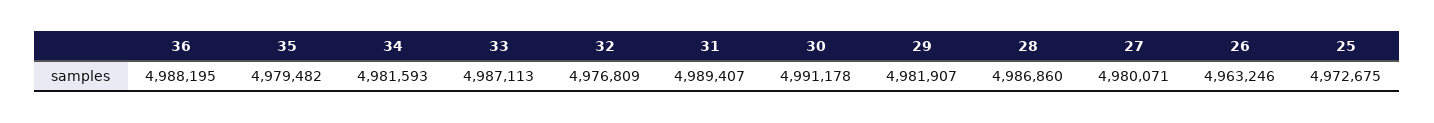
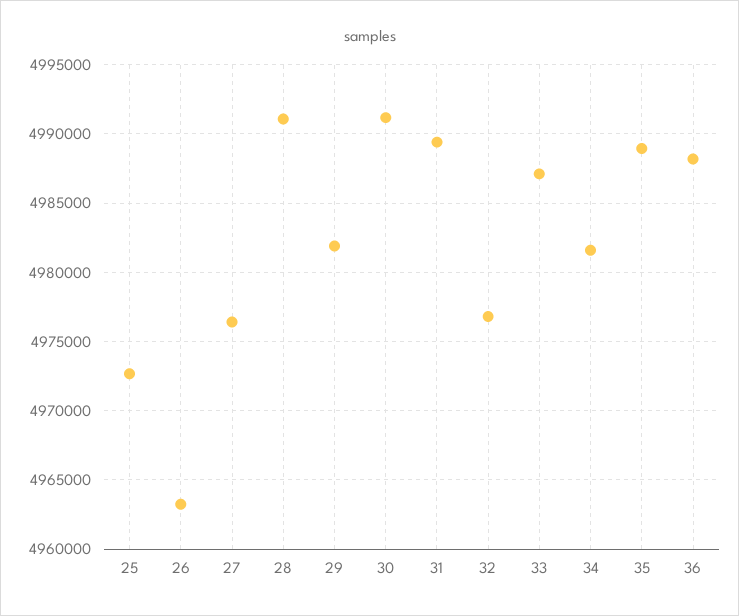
  {
    "36": 4988195,
-   "35": 4979482,
+   "35": 4989000,
    "34": 4981593,
    "33": 4987113,
    "32": 4976809,
    "31": 4989407,
    "30": 4991178,
    "29": 4981907,
-   "28": 4986860,
+   "28": 4991000,
-   "27": 4980071,
+   "27": 4976500,
    "26": 4963246,
    "25": 4972675
  }

